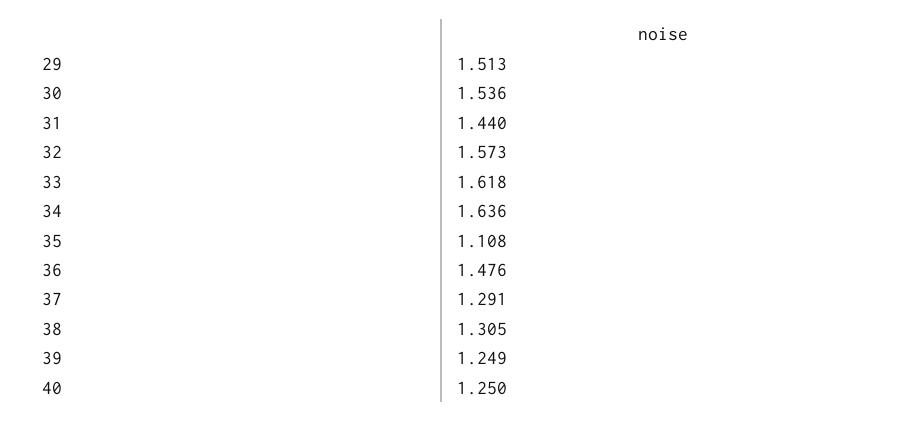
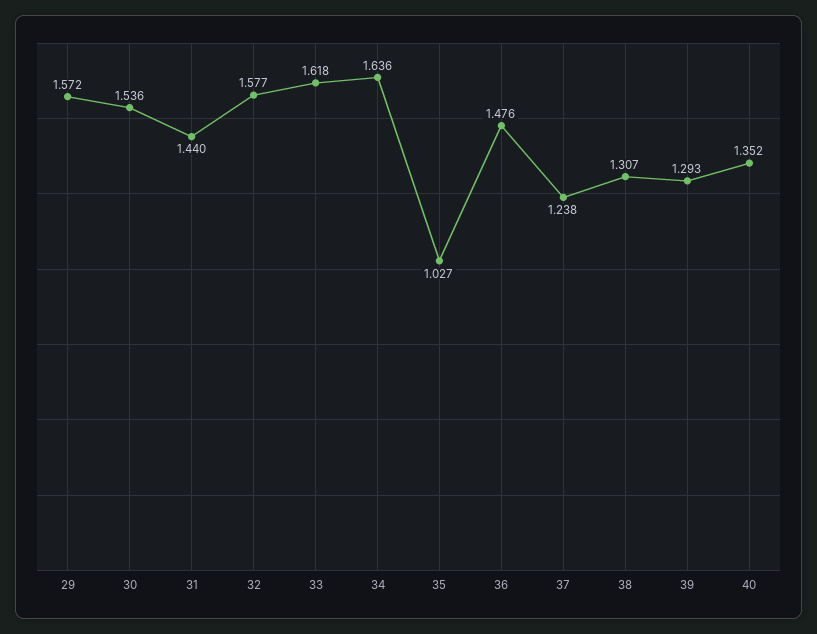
  {
-   "29": 1.513,
+   "29": 1.572,
    "30": 1.536,
    "31": 1.44,
-   "32": 1.573,
+   "32": 1.577,
    "33": 1.618,
    "34": 1.636,
-   "35": 1.108,
+   "35": 1.027,
    "36": 1.476,
-   "37": 1.291,
+   "37": 1.238,
-   "38": 1.305,
+   "38": 1.307,
-   "39": 1.249,
+   "39": 1.293,
-   "40": 1.25
+   "40": 1.352
  }

